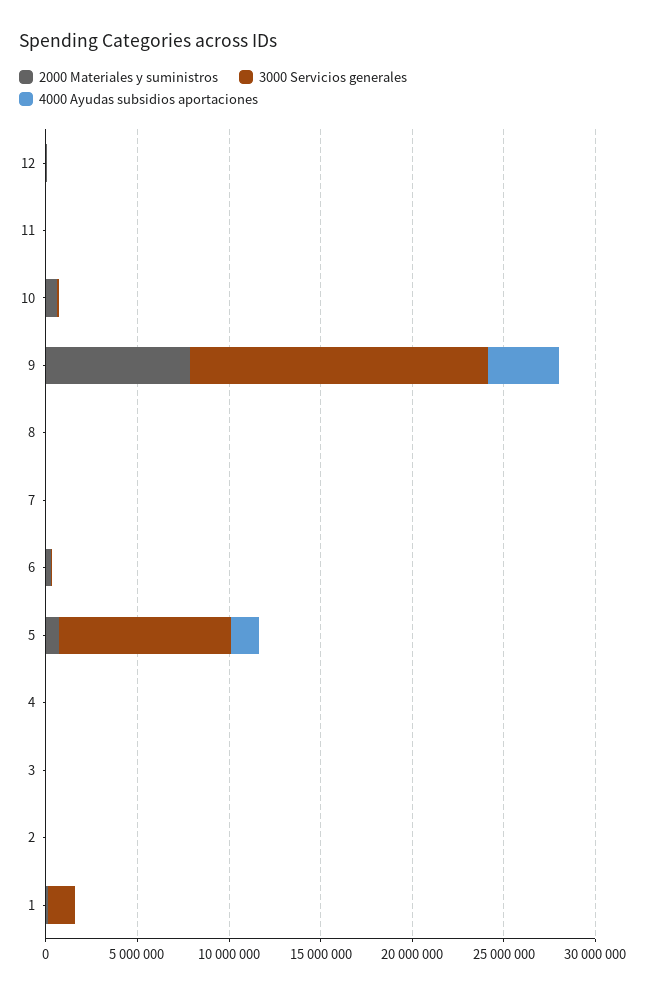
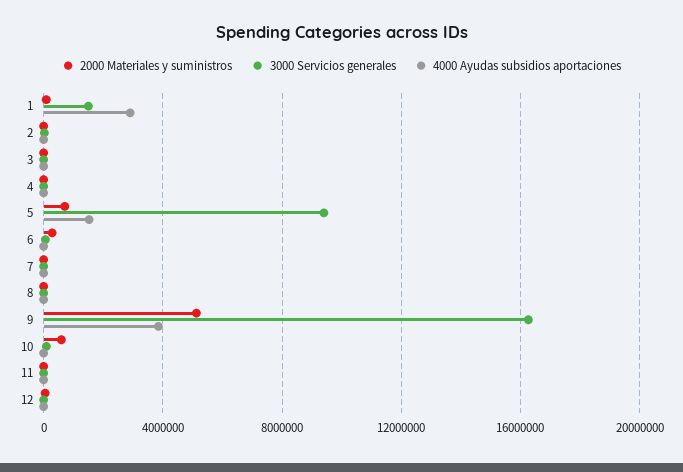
  {
    "2000 Materiales y suministros": {
      "12": 0,
      "11": 0,
      "10": 500000,
-     "9": 8000000,
+     "9": 5000000,
      "8": 0,
      "7": 0,
      "6": 500000,
      "5": 500000,
      "4": 0,
      "3": 0,
      "2": 0,
      "1": 0
    },
    "3000 Servicios generales": {
      "12": 0,
      "11": 0,
      "10": 0,
      "9": 16500000,
      "8": 0,
      "7": 0,
      "6": 0,
      "5": 9500000,
      "4": 0,
      "3": 0,
      "2": 0,
      "1": 1500000
    },
    "4000 Ayudas subsidios aportaciones": {
      "12": 0,
      "11": 0,
      "10": 0,
      "9": 4000000,
      "8": 0,
      "7": 0,
      "6": 0,
      "5": 1500000,
      "4": 0,
      "3": 0,
      "2": 0,
-     "1": 0
+     "1": 3000000
    }
  }

